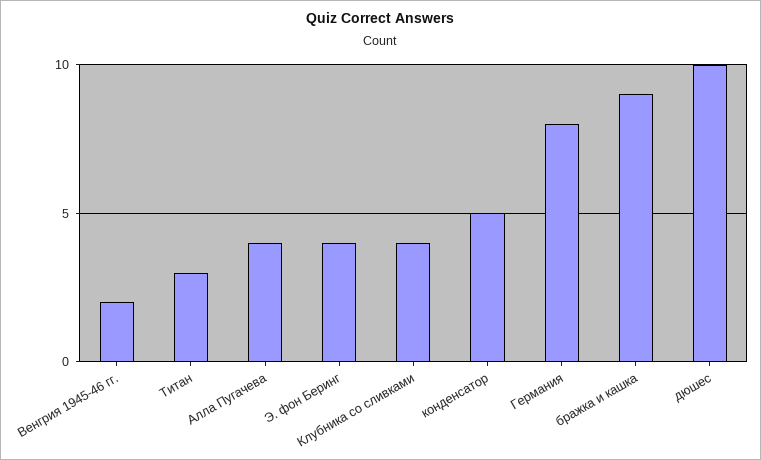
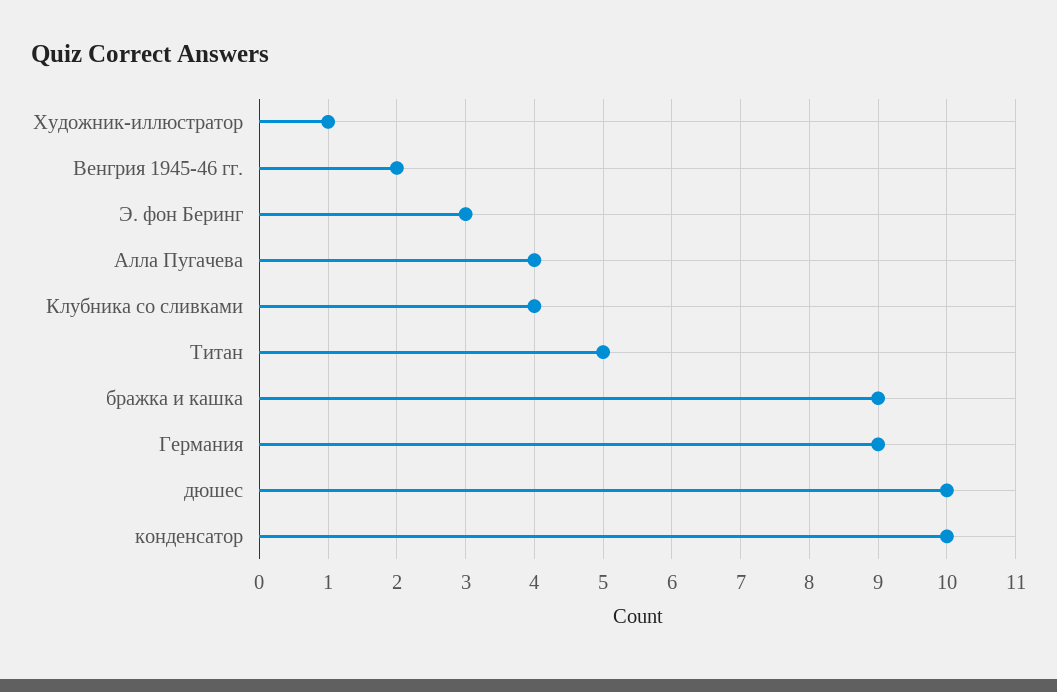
  {
    "Венгрия 1945-46 гг.": 2,
-   "Титан": 3,
+   "Титан": 5,
    "Алла Пугачева": 4,
-   "Э. фон Беринг": 4,
+   "Э. фон Беринг": 3,
    "Клубника со сливками": 4,
-   "конденсатор": 5,
+   "конденсатор": 10,
-   "Германия": 8,
+   "Германия": 9,
    "бражка и кашка": 9,
-   "дюшес": 10
+   "дюшес": 10,
+   "Художник-иллюстратор": 1
  }

